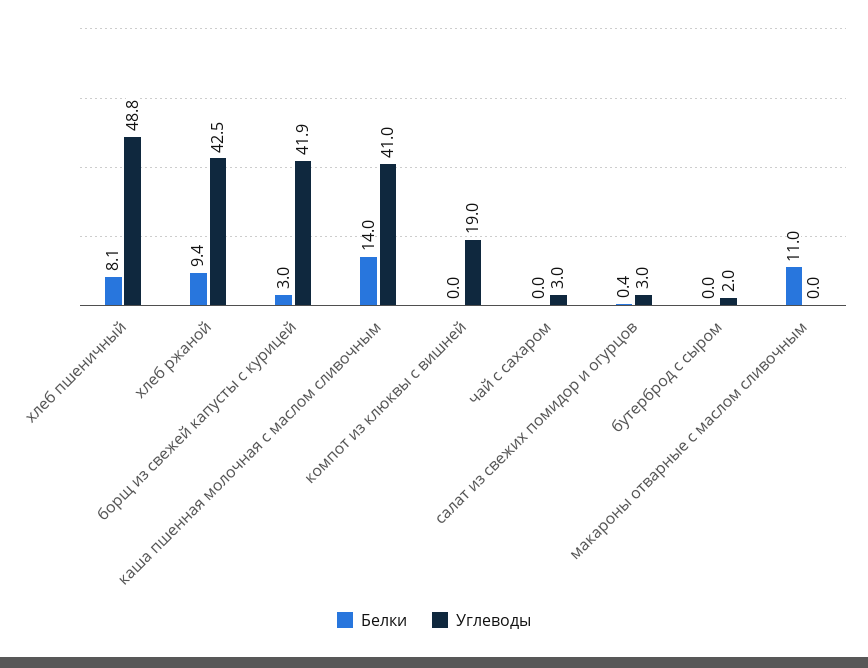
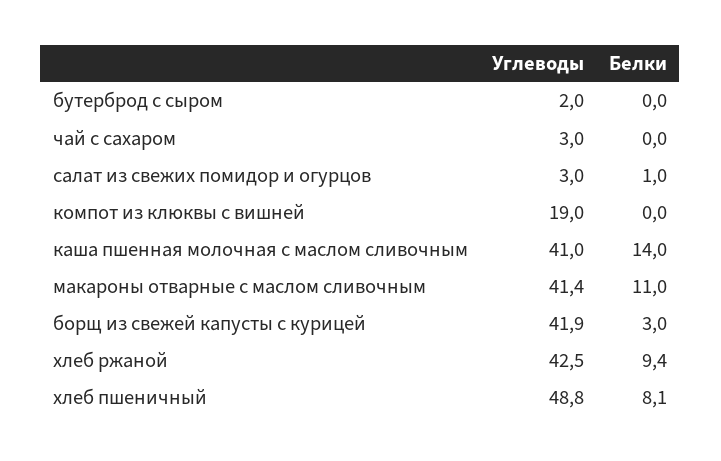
  {
    "Белки": {
      "хлеб пшеничный": 8.1,
      "хлеб ржаной": 9.4,
      "борщ из свежей капусты с курицей": 3,
      "каша пшенная молочная с маслом сливочным": 14,
      "компот из клюквы с вишней": 0,
      "чай с сахаром": 0,
-     "салат из свежих помидор и огурцов": 0.4,
+     "салат из свежих помидор и огурцов": 1,
      "бутерброд с сыром": 0,
      "макароны отварные с маслом сливочным": 11
    },
    "Углеводы": {
      "хлеб пшеничный": 48.8,
      "хлеб ржаной": 42.5,
      "борщ из свежей капусты с курицей": 41.9,
      "каша пшенная молочная с маслом сливочным": 41,
      "компот из клюквы с вишней": 19,
      "чай с сахаром": 3,
      "салат из свежих помидор и огурцов": 3,
      "бутерброд с сыром": 2,
-     "макароны отварные с маслом сливочным": 0
+     "макароны отварные с маслом сливочным": 41.4
    }
  }

